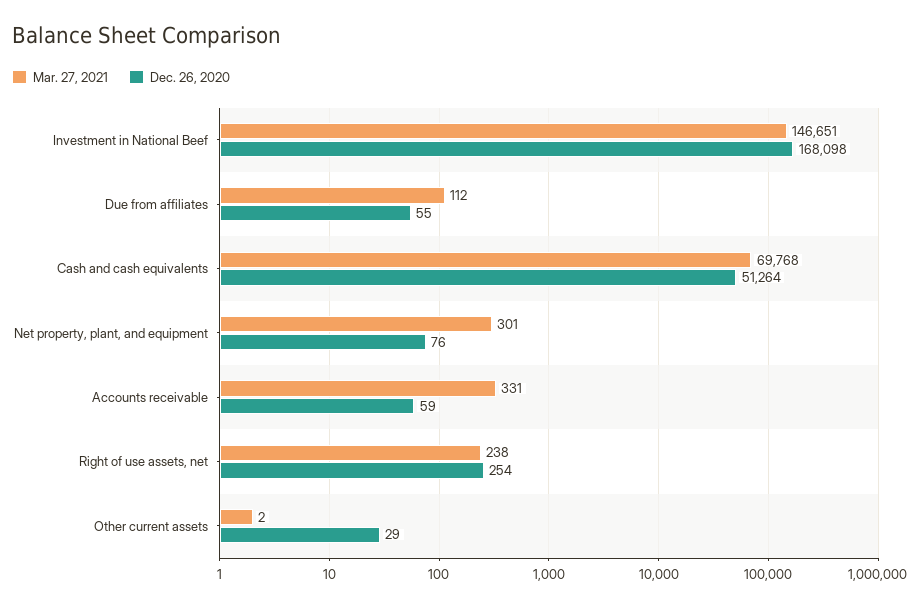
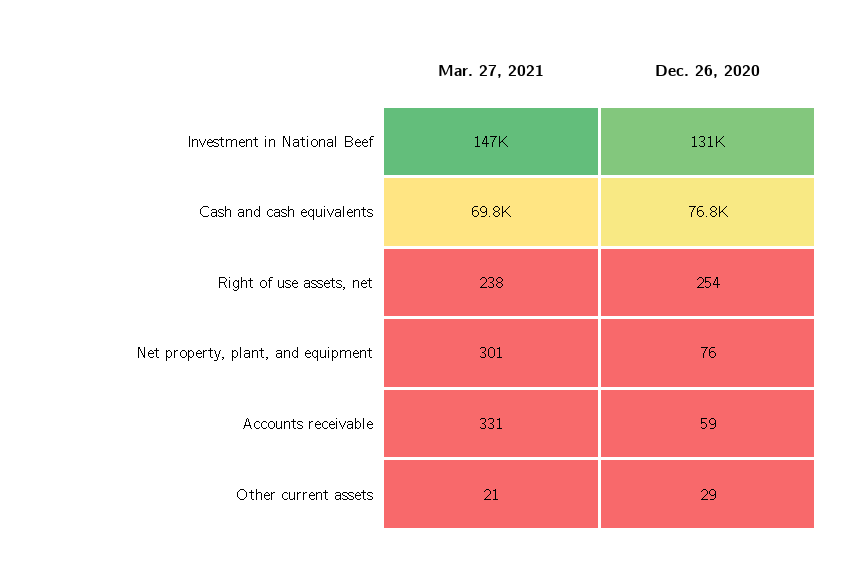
  {
    "Mar. 27, 2021": {
      "Investment in National Beef": 146651,
-     "Due from affiliates": 112,
      "Cash and cash equivalents": 69768,
      "Net property, plant, and equipment": 301,
      "Accounts receivable": 331,
      "Right of use assets, net": 238,
-     "Other current assets": 2
+     "Other current assets": 21
    },
    "Dec. 26, 2020": {
-     "Investment in National Beef": 168098,
+     "Investment in National Beef": 131000,
-     "Due from affiliates": 55,
-     "Cash and cash equivalents": 51264,
+     "Cash and cash equivalents": 76800,
      "Net property, plant, and equipment": 76,
      "Accounts receivable": 59,
      "Right of use assets, net": 254,
      "Other current assets": 29
    }
  }

